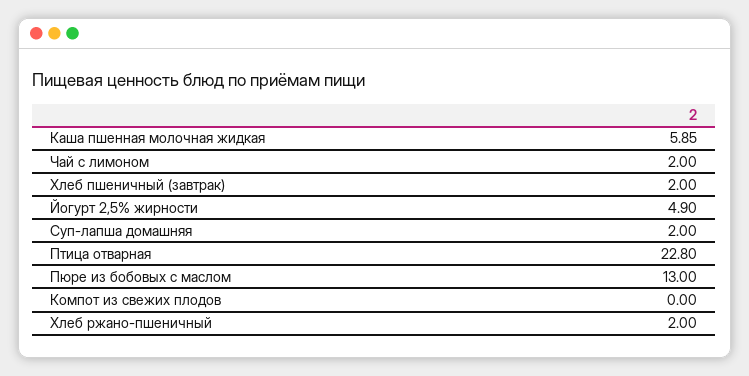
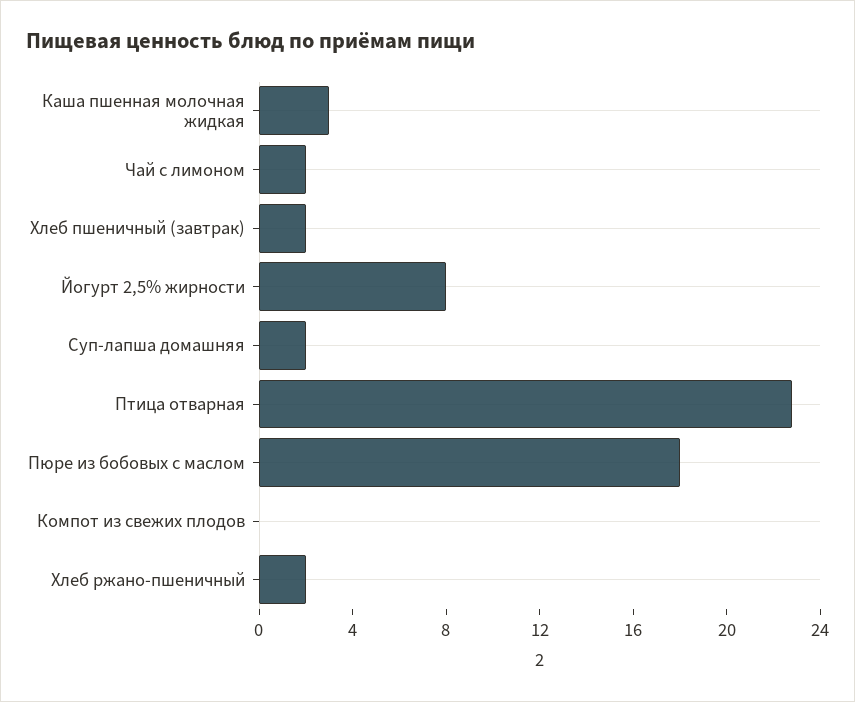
  {
-   "Каша пшенная молочная жидкая": 5.85,
+   "Каша пшенная молочная жидкая": 3,
    "Чай с лимоном": 2,
    "Хлеб пшеничный (завтрак)": 2,
-   "Йогурт 2,5% жирности": 4.9,
+   "Йогурт 2,5% жирности": 8,
    "Суп-лапша домашняя": 2,
    "Птица отварная": 22.8,
-   "Пюре из бобовых с маслом": 13,
+   "Пюре из бобовых с маслом": 18,
    "Компот из свежих плодов": 0,
    "Хлеб ржано-пшеничный": 2
  }

